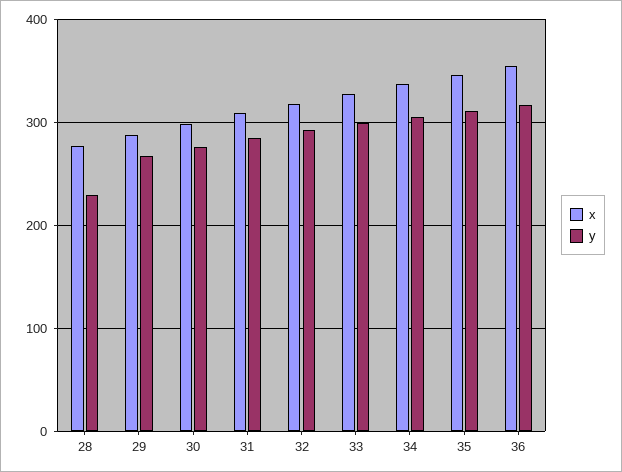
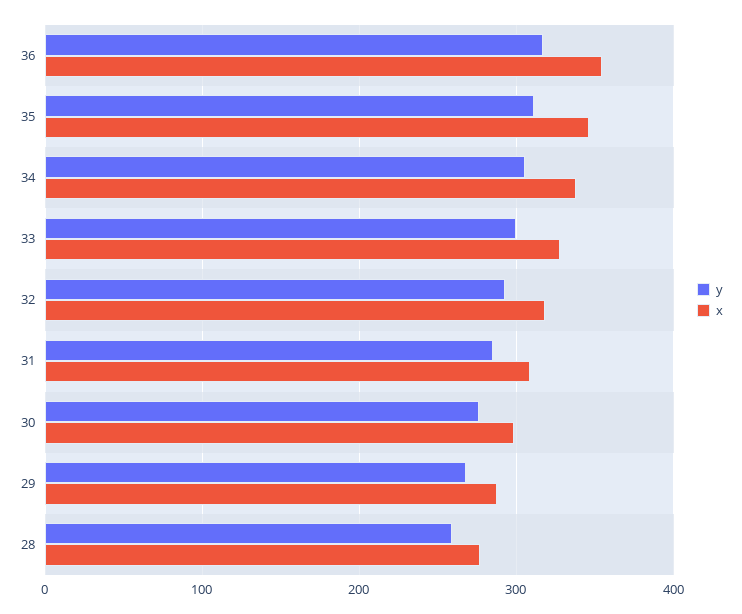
  {
    "x": {
      "28": 280,
      "29": 290,
      "30": 300,
      "31": 310,
      "32": 320,
      "33": 330,
      "34": 340,
      "35": 350,
      "36": 350
    },
    "y": {
-     "28": 230,
+     "28": 260,
      "29": 270,
      "30": 280,
      "31": 290,
      "32": 290,
      "33": 300,
      "34": 310,
      "35": 310,
      "36": 320
    }
  }

